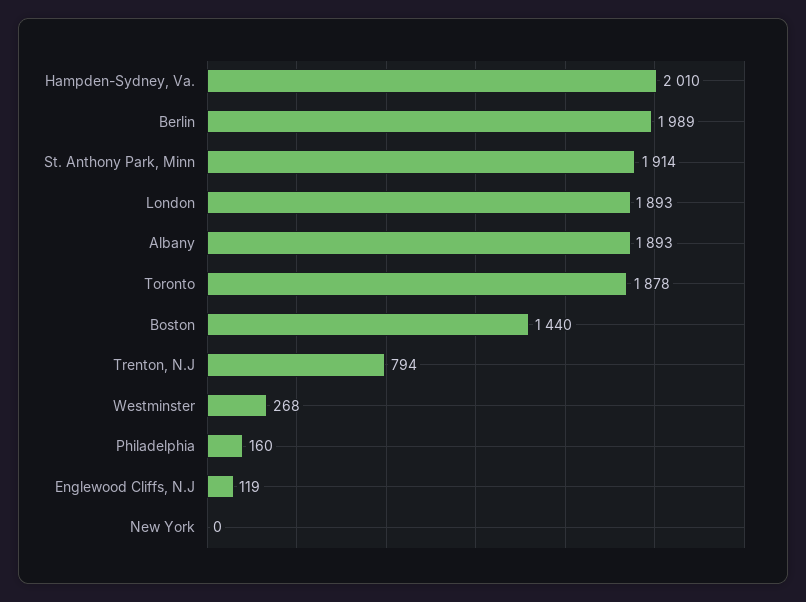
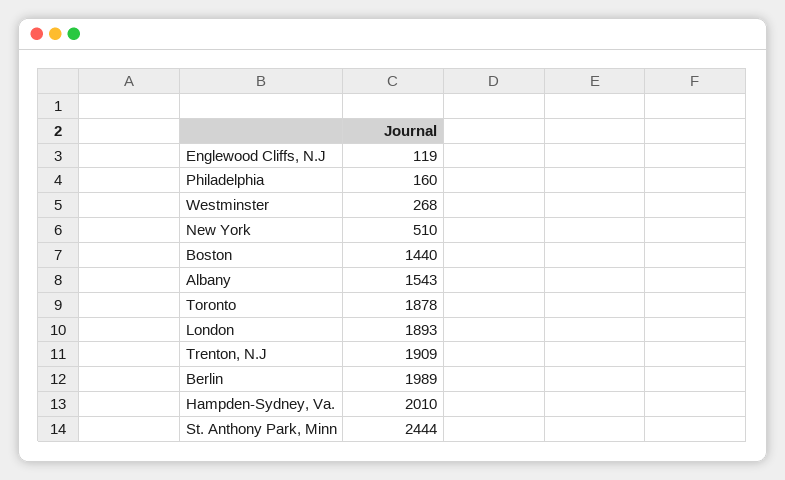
  {
    "Hampden-Sydney, Va.": 2010,
    "Berlin": 1989,
-   "St. Anthony Park, Minn": 1914,
+   "St. Anthony Park, Minn": 2444,
    "London": 1893,
-   "Albany": 1893,
+   "Albany": 1543,
    "Toronto": 1878,
    "Boston": 1440,
-   "Trenton, N.J": 794,
+   "Trenton, N.J": 1909,
    "Westminster": 268,
    "Philadelphia": 160,
    "Englewood Cliffs, N.J": 119,
-   "New York": 0
+   "New York": 510
  }

